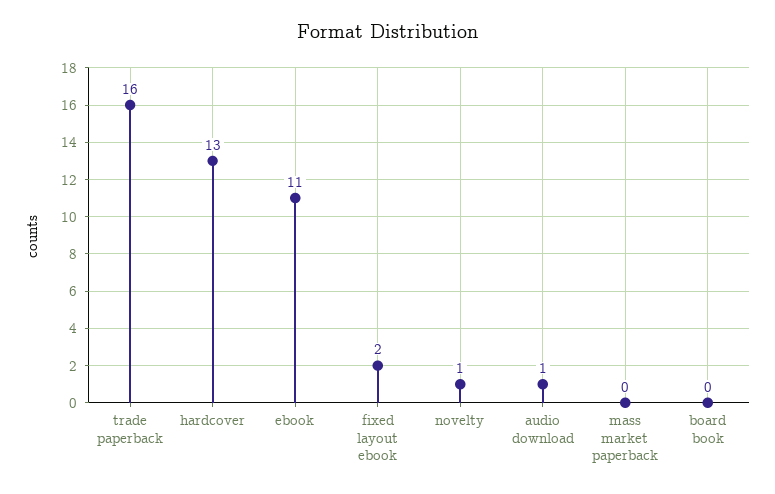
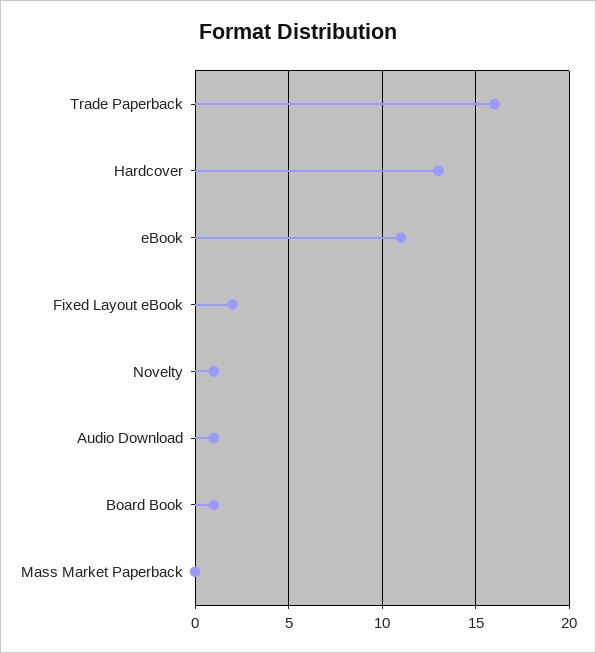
  {
    "trade paperback": 16,
    "hardcover": 13,
    "ebook": 11,
    "fixed layout ebook": 2,
    "novelty": 1,
    "audio download": 1,
    "mass market paperback": 0,
-   "board book": 0
+   "board book": 1
  }

